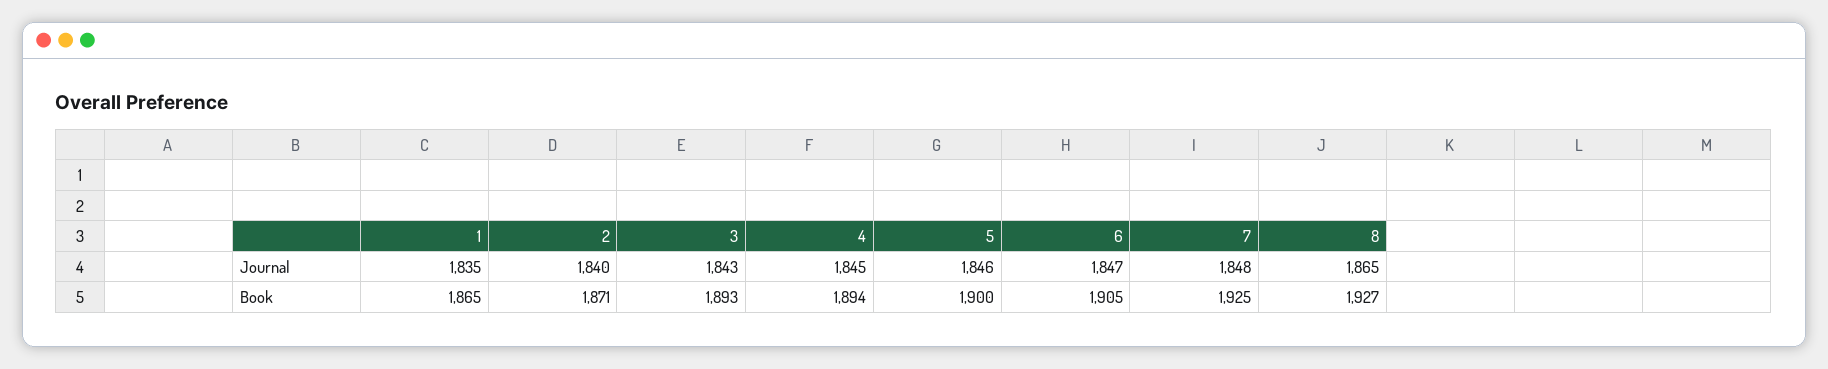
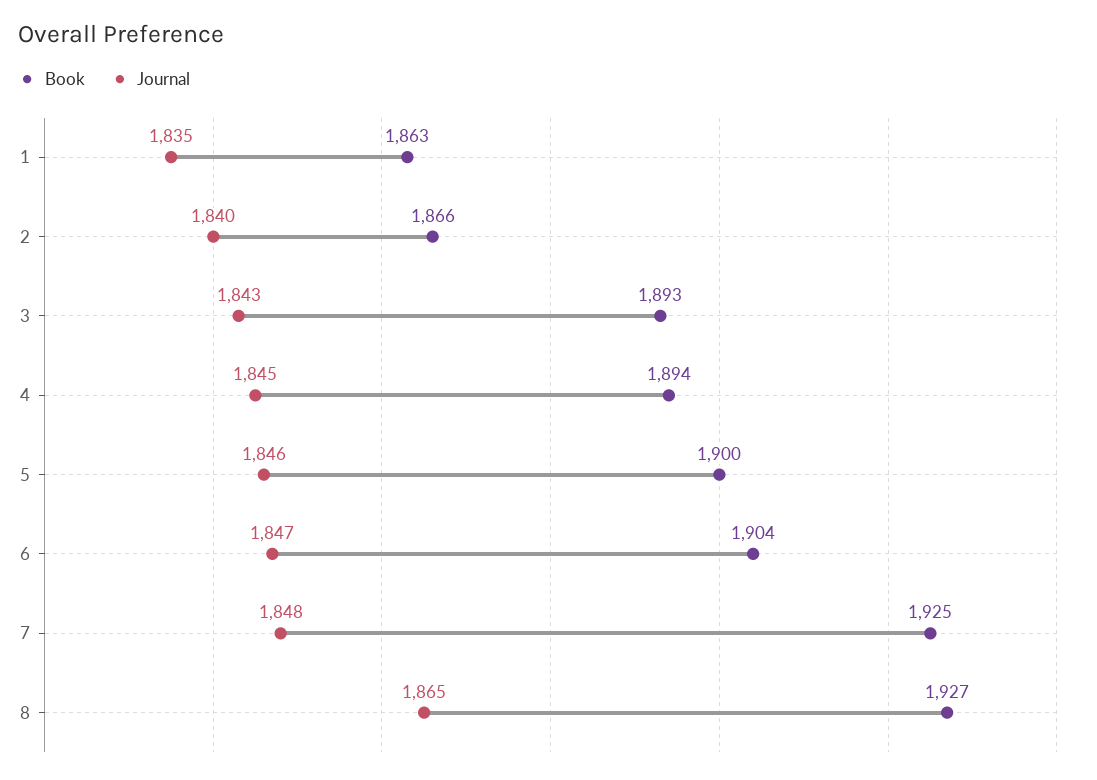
  {
    "Journal": {
      "1": 1835,
      "2": 1840,
      "3": 1843,
      "4": 1845,
      "5": 1846,
      "6": 1847,
      "7": 1848,
      "8": 1865
    },
    "Book": {
-     "1": 1865,
+     "1": 1863,
-     "2": 1871,
+     "2": 1866,
      "3": 1893,
      "4": 1894,
      "5": 1900,
-     "6": 1905,
+     "6": 1904,
      "7": 1925,
      "8": 1927
    }
  }

